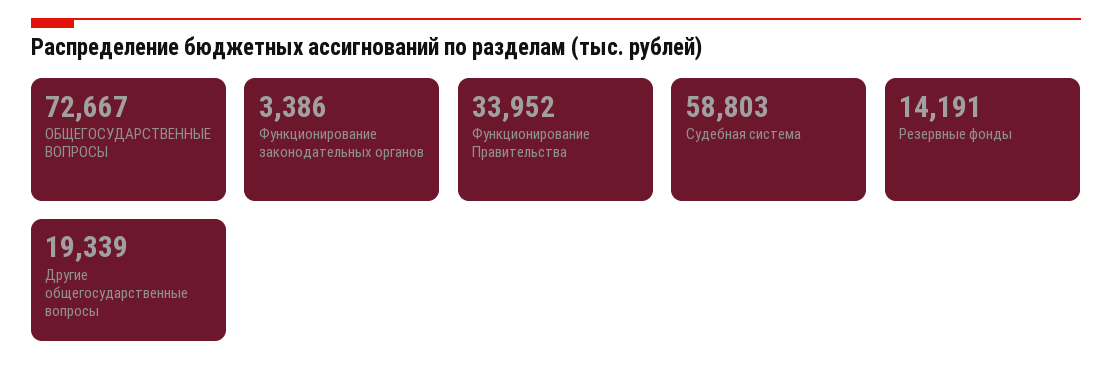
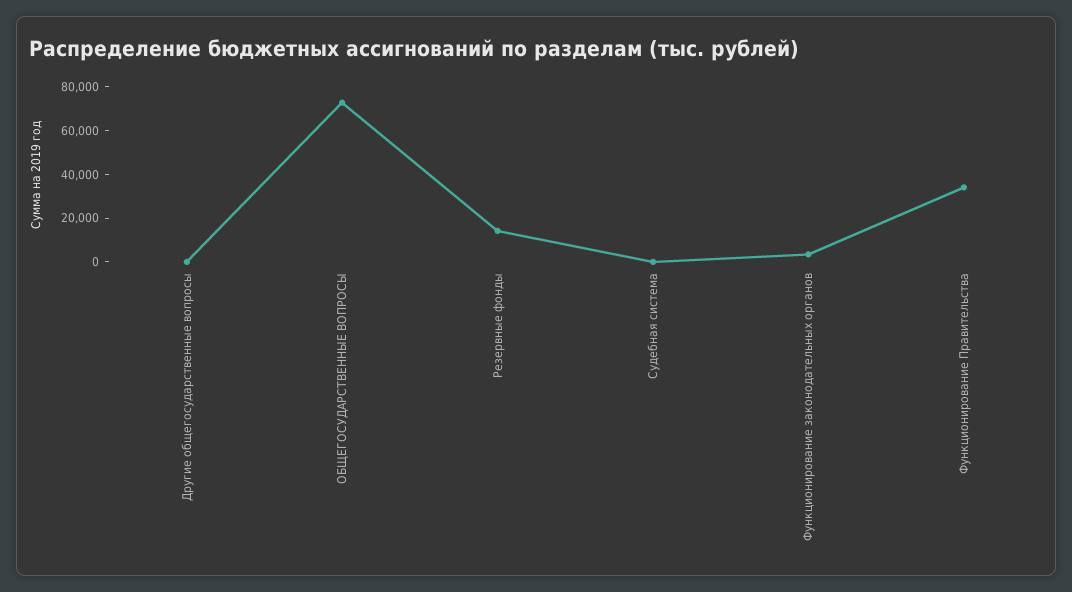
  {
    "ОБЩЕГОСУДАРСТВЕННЫЕ ВОПРОСЫ": 72667,
    "Функционирование законодательных органов": 3386,
    "Функционирование Правительства": 33952,
-   "Судебная система": 58803,
+   "Судебная система": 0,
    "Резервные фонды": 14191,
-   "Другие общегосударственные вопросы": 19339
+   "Другие общегосударственные вопросы": 0
  }

